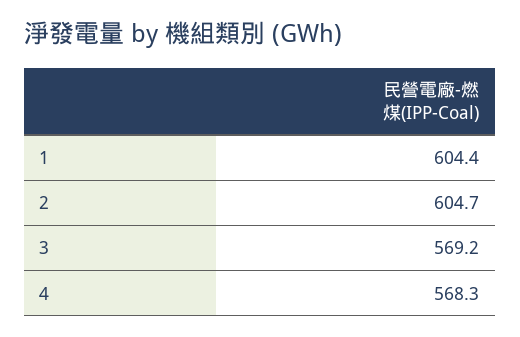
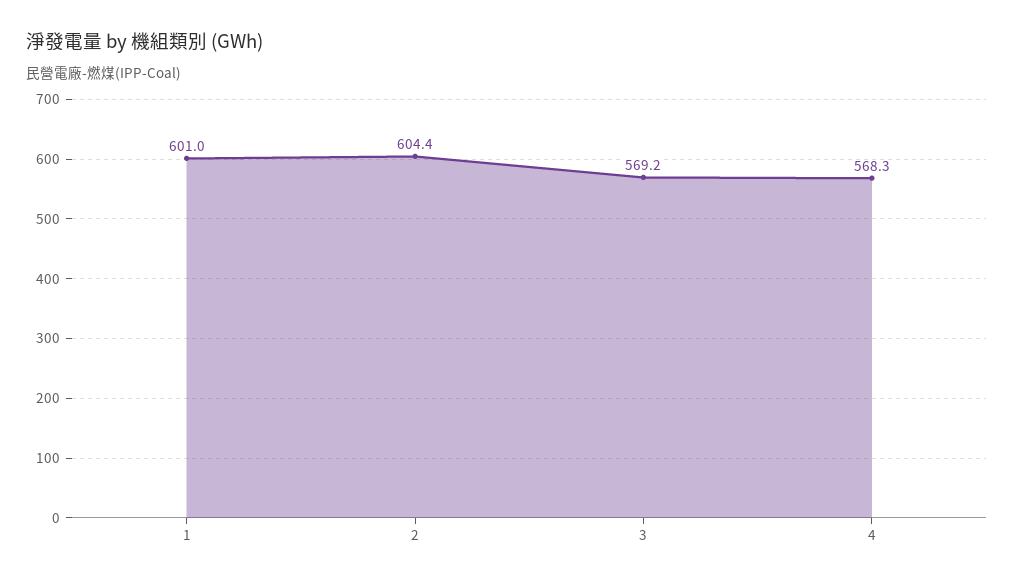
  {
-   "1": 604.4,
+   "1": 601,
-   "2": 604.7,
+   "2": 604.4,
    "3": 569.2,
    "4": 568.3
  }

